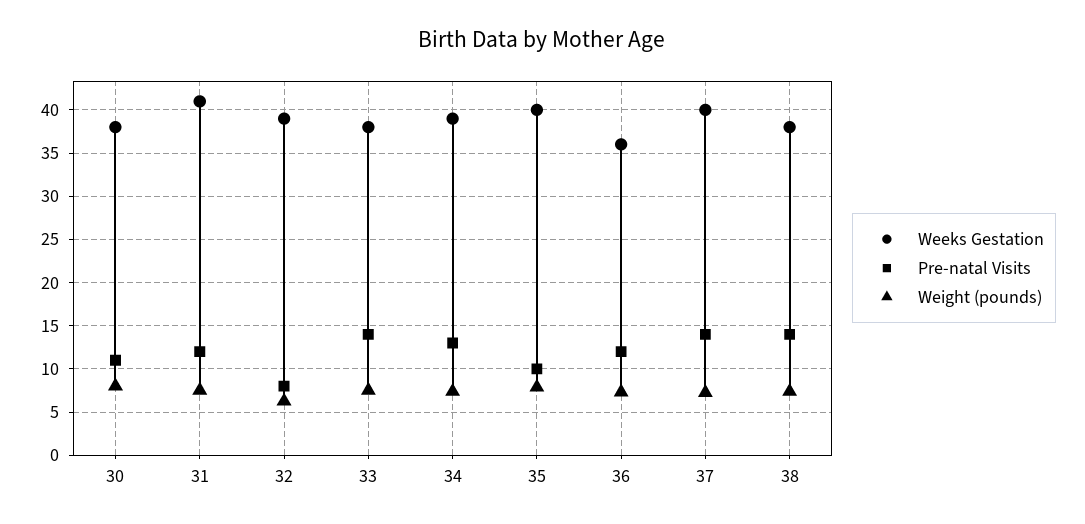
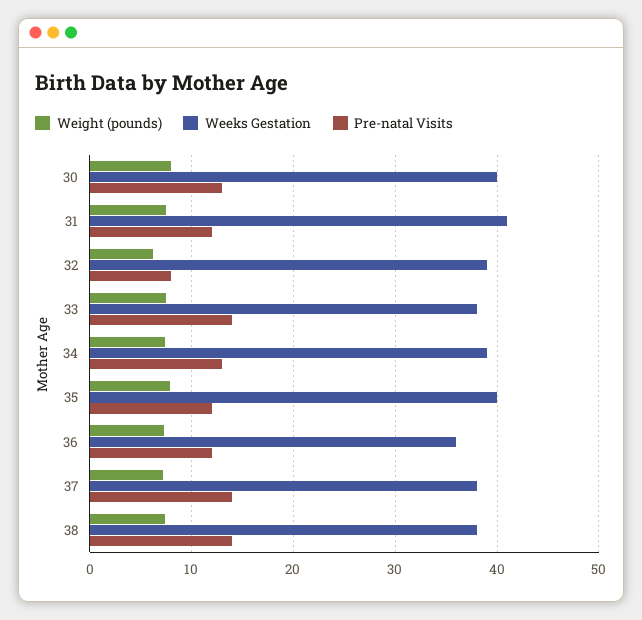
  {
    "Weeks Gestation": {
-     "30": 38,
+     "30": 40,
      "31": 41,
      "32": 39,
      "33": 38,
      "34": 39,
      "35": 40,
      "36": 36,
-     "37": 40,
+     "37": 38,
      "38": 38
    },
    "Pre-natal Visits": {
-     "30": 11,
+     "30": 13,
      "31": 12,
      "32": 8,
      "33": 14,
      "34": 13,
-     "35": 10,
+     "35": 12,
      "36": 12,
      "37": 14,
      "38": 14
    },
    "Weight (pounds)": {
      "30": 8,
      "31": 8,
      "32": 6,
      "33": 8,
      "34": 7,
      "35": 8,
      "36": 7,
      "37": 7,
      "38": 7
    }
  }

